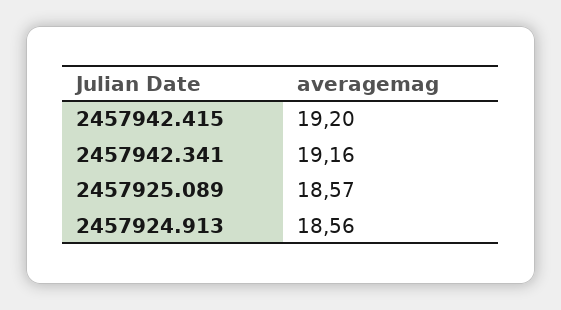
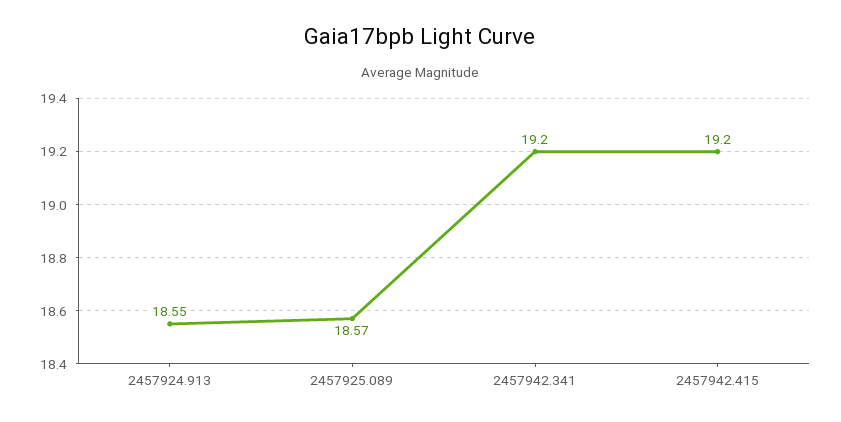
  {
    "2457942.415": 19.2,
-   "2457942.341": 19.16,
+   "2457942.341": 19.2,
    "2457925.089": 18.57,
-   "2457924.913": 18.56
+   "2457924.913": 18.55
  }

